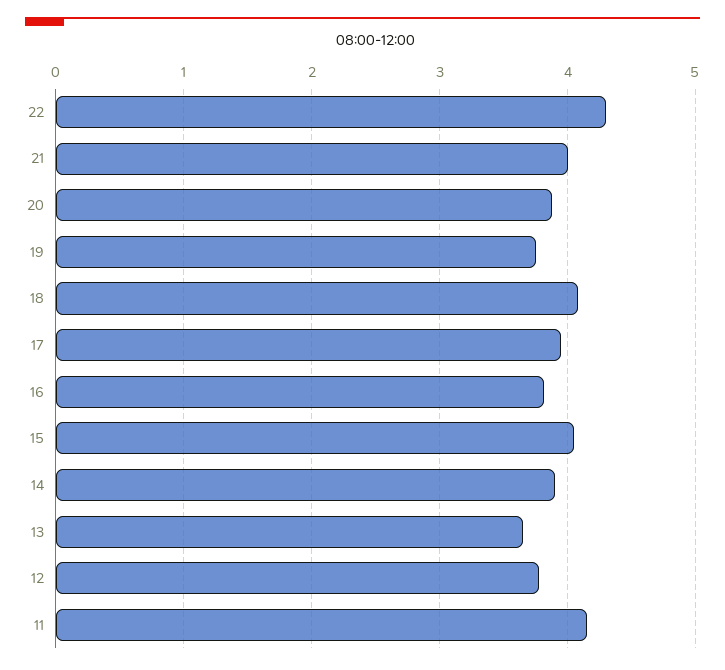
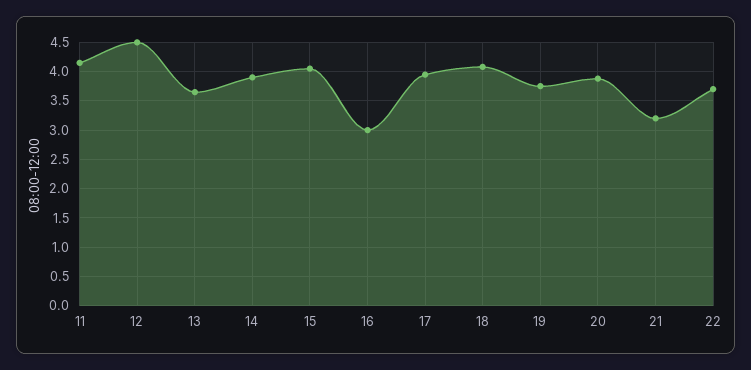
  {
-   "22": 4.3,
+   "22": 3.75,
-   "21": 4,
+   "21": 3.25,
    "20": 3.9,
    "19": 3.8,
    "18": 4.1,
    "17": 4,
-   "16": 3.8,
+   "16": 3,
    "15": 4.1,
    "14": 3.9,
    "13": 3.7,
-   "12": 3.8,
+   "12": 4.5,
    "11": 4.2
  }

